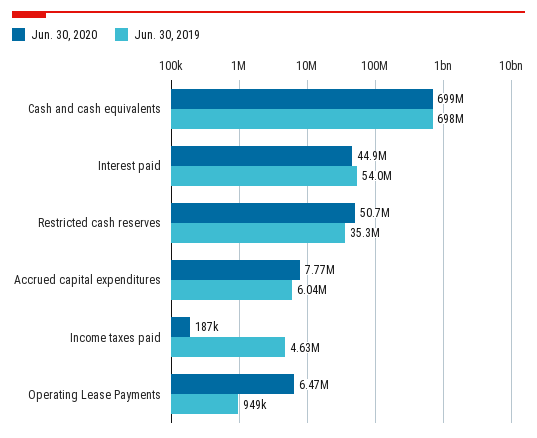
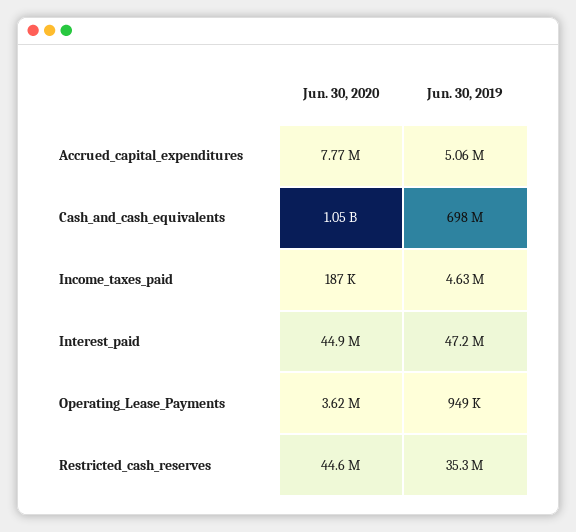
  {
    "Jun. 30, 2020": {
-     "Cash and cash equivalents": 699000000,
+     "Cash and cash equivalents": 1050000000,
      "Interest paid": 44900000,
-     "Restricted cash reserves": 50700000,
+     "Restricted cash reserves": 44600000,
      "Accrued capital expenditures": 7770000,
      "Income taxes paid": 187000,
-     "Operating Lease Payments": 6470000
+     "Operating Lease Payments": 3620000
    },
    "Jun. 30, 2019": {
      "Cash and cash equivalents": 698000000,
-     "Interest paid": 54000000,
+     "Interest paid": 47200000,
      "Restricted cash reserves": 35300000,
-     "Accrued capital expenditures": 6040000,
+     "Accrued capital expenditures": 5060000,
      "Income taxes paid": 4630000,
      "Operating Lease Payments": 949000
    }
  }

